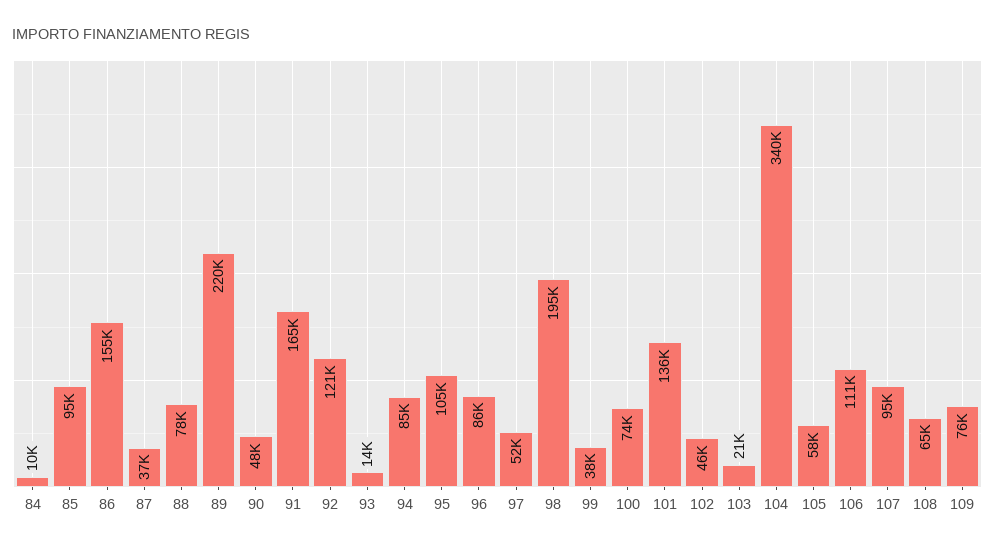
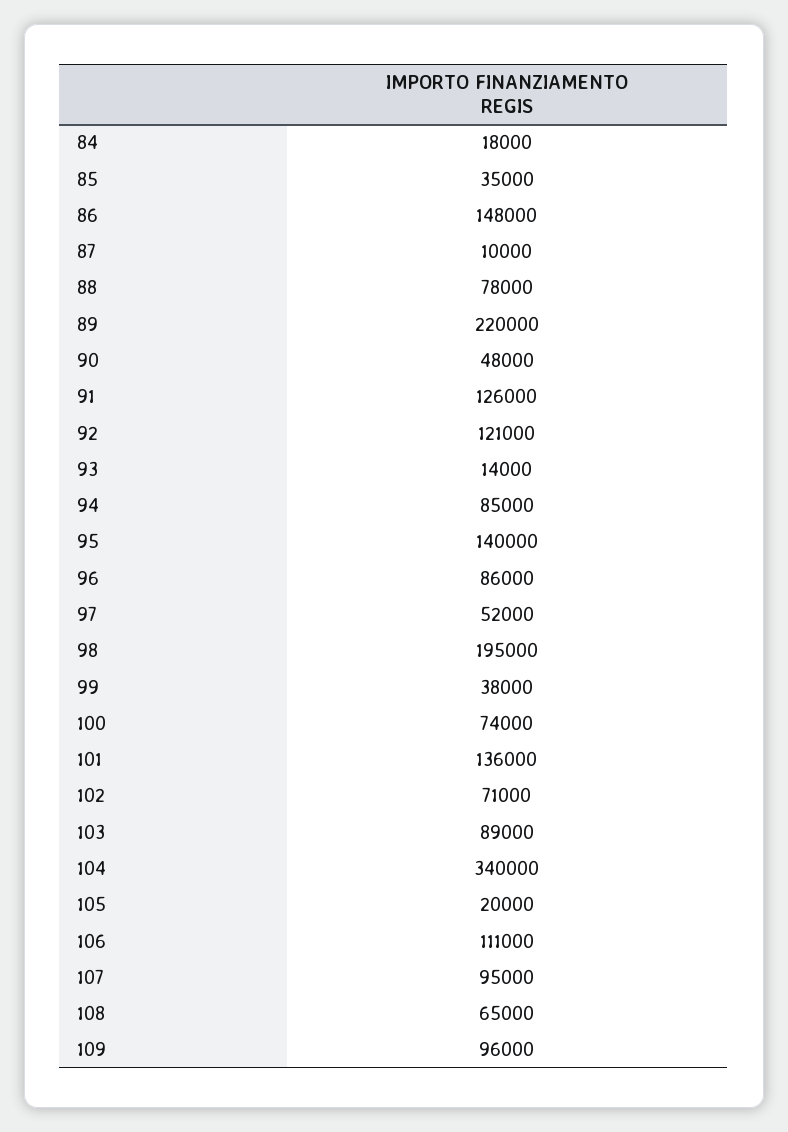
  {
-   "84": 10000,
+   "84": 18000,
-   "85": 95000,
+   "85": 35000,
-   "86": 155000,
+   "86": 148000,
-   "87": 37000,
+   "87": 10000,
    "88": 78000,
    "89": 220000,
    "90": 48000,
-   "91": 165000,
+   "91": 126000,
    "92": 121000,
    "93": 14000,
    "94": 85000,
-   "95": 105000,
+   "95": 140000,
    "96": 86000,
    "97": 52000,
    "98": 195000,
    "99": 38000,
    "100": 74000,
    "101": 136000,
-   "102": 46000,
+   "102": 71000,
-   "103": 21000,
+   "103": 89000,
    "104": 340000,
-   "105": 58000,
+   "105": 20000,
    "106": 111000,
    "107": 95000,
    "108": 65000,
-   "109": 76000
+   "109": 96000
  }

